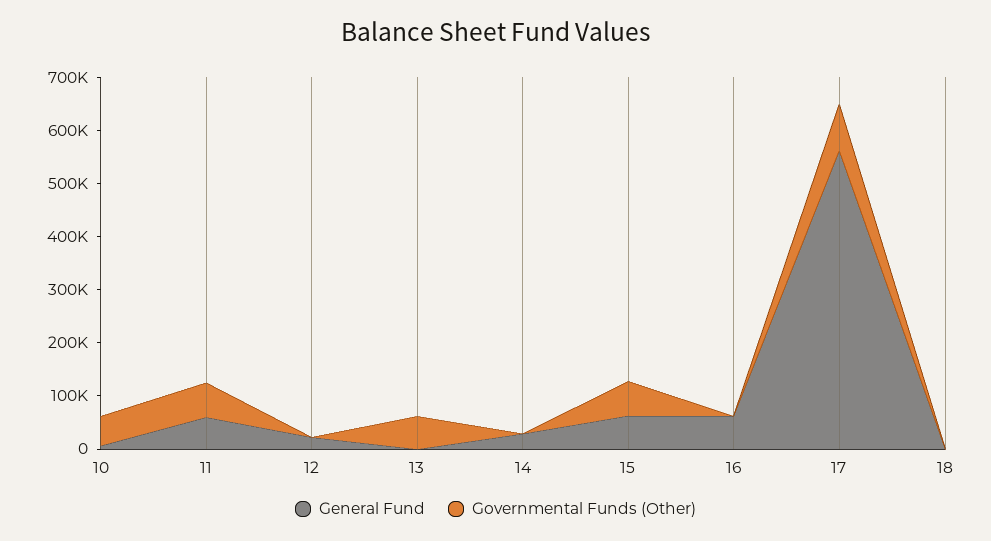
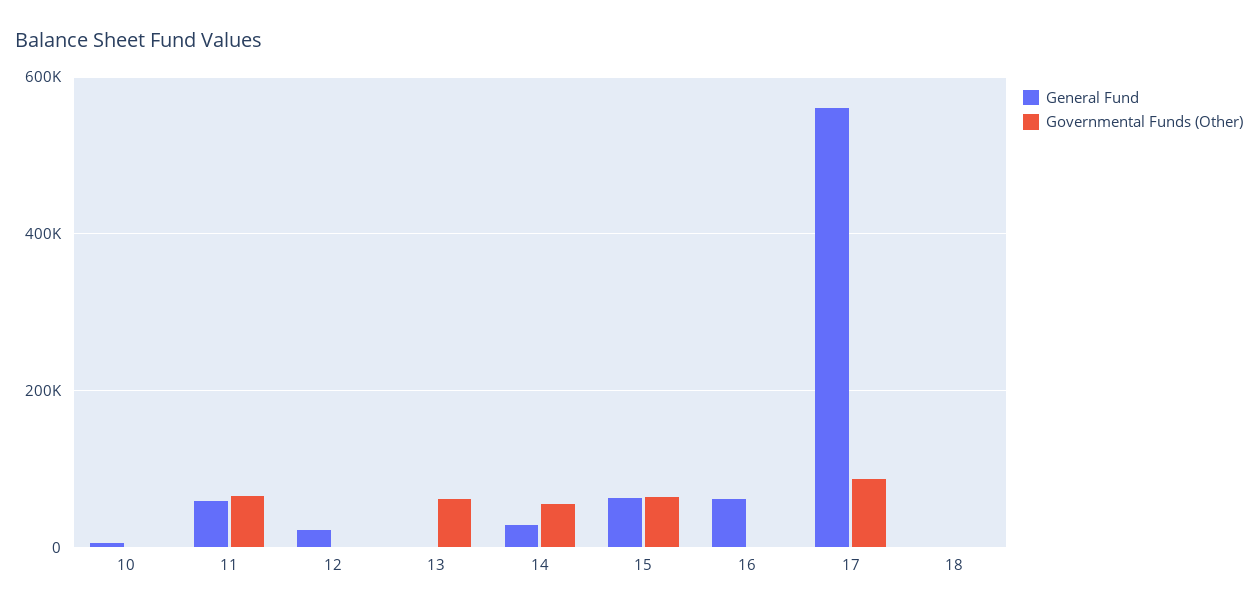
  {
    "General Fund": {
      "10": 0,
      "11": 60000,
      "12": 20000,
      "13": 0,
      "14": 20000,
      "15": 60000,
      "16": 60000,
      "17": 560000,
      "18": 0
    },
    "Governmental Funds (Other)": {
-     "10": 60000,
+     "10": 0,
      "11": 60000,
      "12": 0,
      "13": 60000,
-     "14": 0,
+     "14": 60000,
      "15": 60000,
      "16": 0,
      "17": 80000,
      "18": 0
    }
  }

